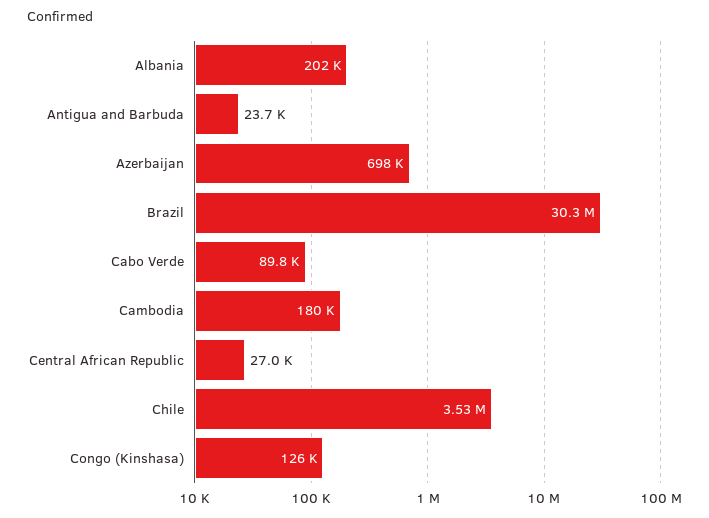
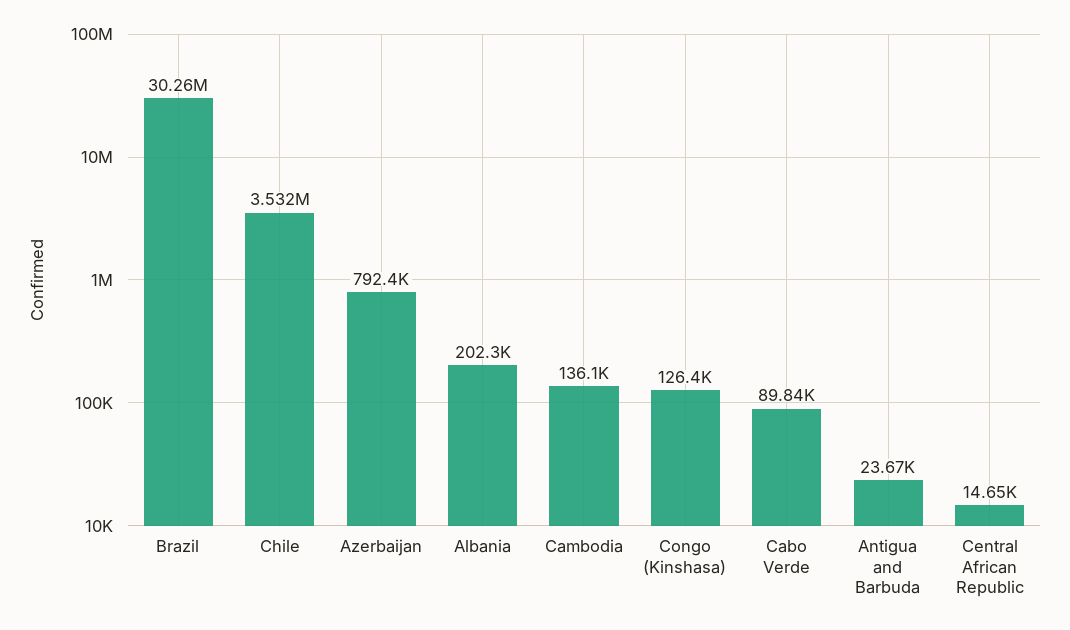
  {
    "Albania": 202300,
    "Antigua and Barbuda": 23670,
-   "Azerbaijan": 698000,
+   "Azerbaijan": 792400,
    "Brazil": 30260000,
    "Cabo Verde": 89840,
-   "Cambodia": 180000,
+   "Cambodia": 136100,
-   "Central African Republic": 27000,
+   "Central African Republic": 14650,
    "Chile": 3532000,
    "Congo (Kinshasa)": 126400
  }

